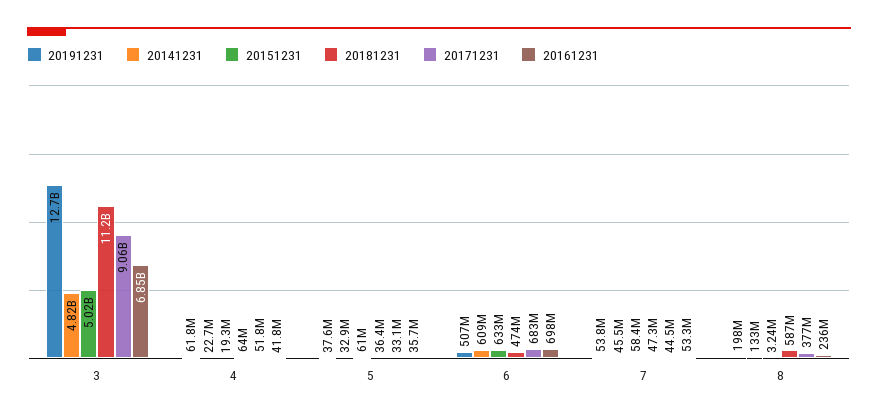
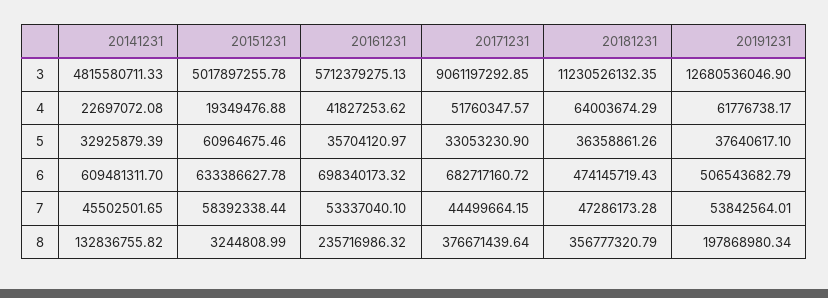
  {
    "20191231": {
      "3": 12680536046.9,
      "4": 61776738.17,
      "5": 37640617.1,
      "6": 506543682.79,
      "7": 53842564.01,
      "8": 197868980.34
    },
    "20141231": {
      "3": 4815580711.33,
      "4": 22697072.08,
      "5": 32925879.39,
      "6": 609481311.7,
      "7": 45502501.65,
      "8": 132836755.82
    },
    "20151231": {
      "3": 5017897255.78,
      "4": 19349476.88,
      "5": 60964675.46,
      "6": 633386627.78,
      "7": 58392338.44,
      "8": 3244808.99
    },
    "20181231": {
      "3": 11230526132.35,
      "4": 64003674.29,
      "5": 36358861.26,
      "6": 474145719.43,
      "7": 47286173.28,
-     "8": 587000000
+     "8": 356777320.79
    },
    "20171231": {
      "3": 9061197292.85,
      "4": 51760347.57,
      "5": 33053230.9,
      "6": 682717160.72,
      "7": 44499664.15,
      "8": 376671439.64
    },
    "20161231": {
-     "3": 6850000000,
+     "3": 5712379275.13,
      "4": 41827253.62,
      "5": 35704120.97,
      "6": 698340173.32,
      "7": 53337040.1,
      "8": 235716986.32
    }
  }

